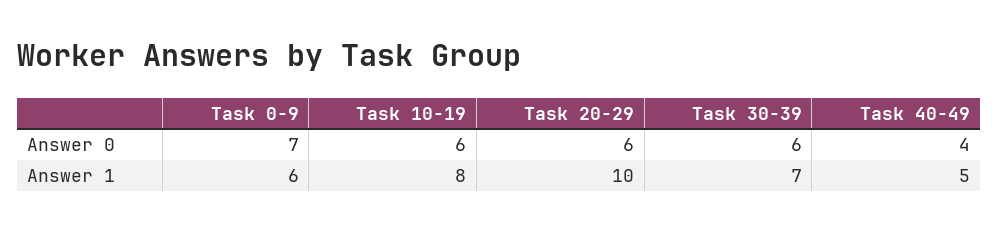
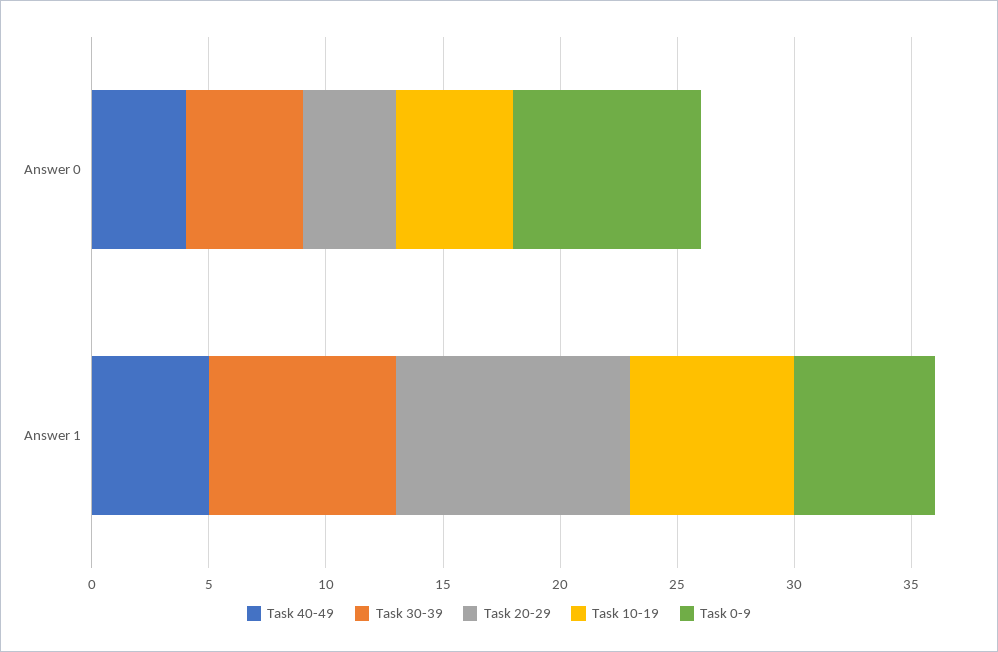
  {
    "Task 0-9": {
-     "Answer 0": 7,
+     "Answer 0": 8,
      "Answer 1": 6
    },
    "Task 10-19": {
-     "Answer 0": 6,
+     "Answer 0": 5,
-     "Answer 1": 8
+     "Answer 1": 7
    },
    "Task 20-29": {
-     "Answer 0": 6,
+     "Answer 0": 4,
      "Answer 1": 10
    },
    "Task 30-39": {
-     "Answer 0": 6,
+     "Answer 0": 5,
-     "Answer 1": 7
+     "Answer 1": 8
    },
    "Task 40-49": {
      "Answer 0": 4,
      "Answer 1": 5
    }
  }

